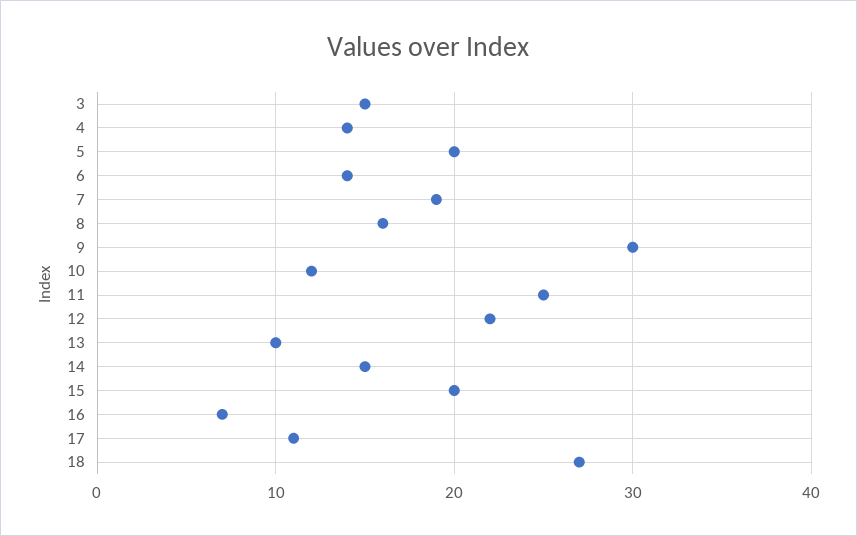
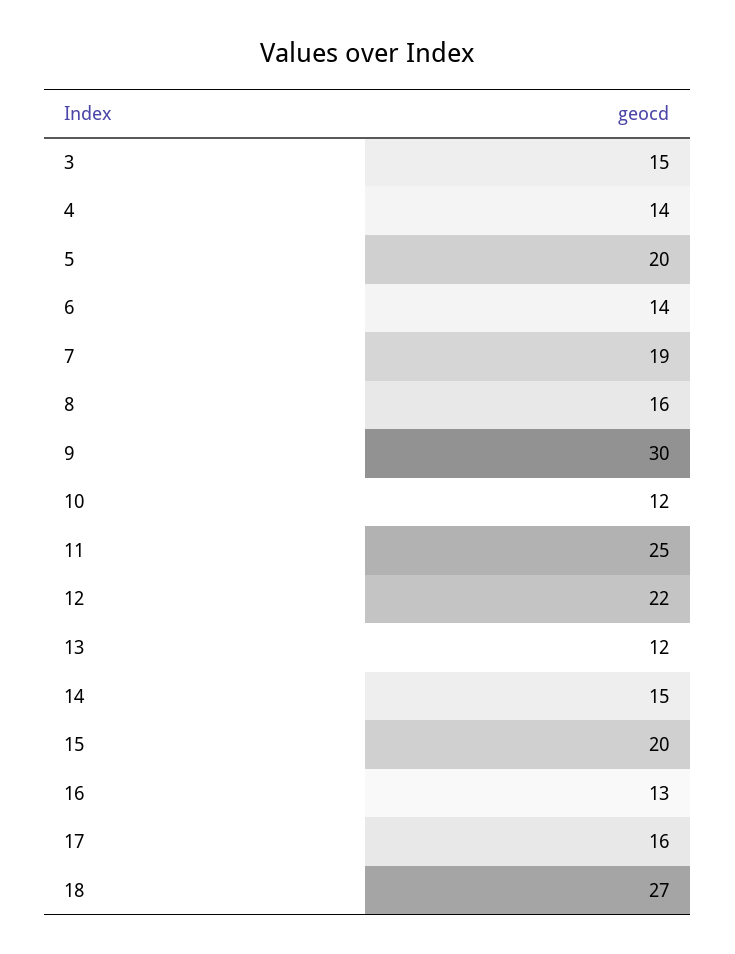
  {
    "3": 15,
    "4": 14,
    "5": 20,
    "6": 14,
    "7": 19,
    "8": 16,
    "9": 30,
    "10": 12,
    "11": 25,
    "12": 22,
-   "13": 10,
+   "13": 12,
    "14": 15,
    "15": 20,
-   "16": 7,
+   "16": 13,
-   "17": 11,
+   "17": 16,
    "18": 27
  }

